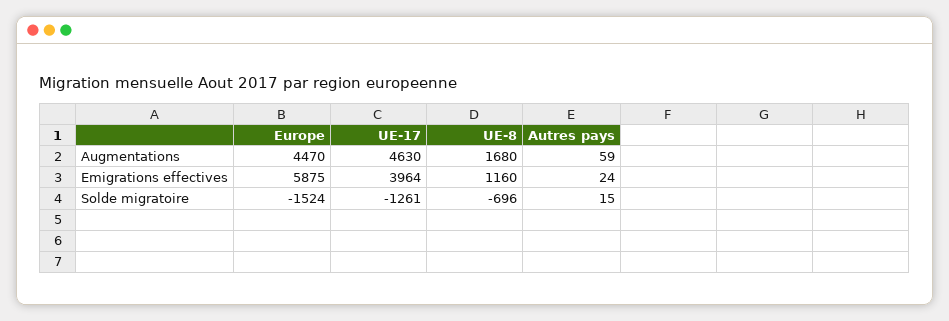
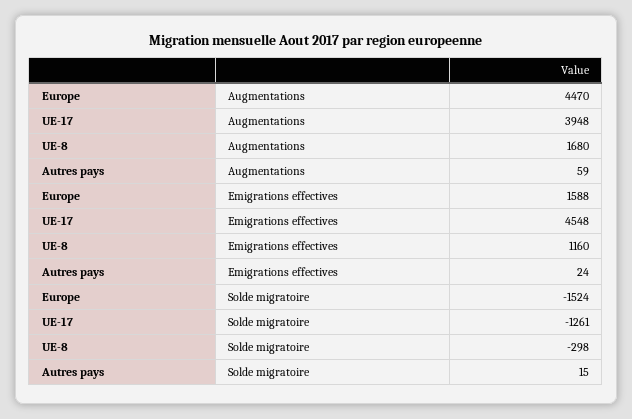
  {
    "Europe": {
      "Augmentations": 4470,
-     "Emigrations effectives": 5875,
+     "Emigrations effectives": 1588,
      "Solde migratoire": -1524
    },
    "UE-17": {
-     "Augmentations": 4630,
+     "Augmentations": 3948,
-     "Emigrations effectives": 3964,
+     "Emigrations effectives": 4548,
      "Solde migratoire": -1261
    },
    "UE-8": {
      "Augmentations": 1680,
      "Emigrations effectives": 1160,
-     "Solde migratoire": -696
+     "Solde migratoire": -298
    },
    "Autres pays": {
      "Augmentations": 59,
      "Emigrations effectives": 24,
      "Solde migratoire": 15
    }
  }

